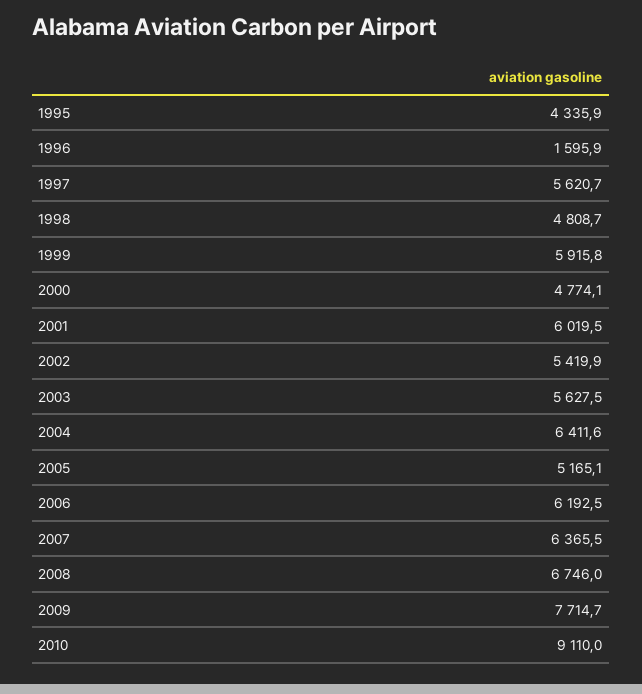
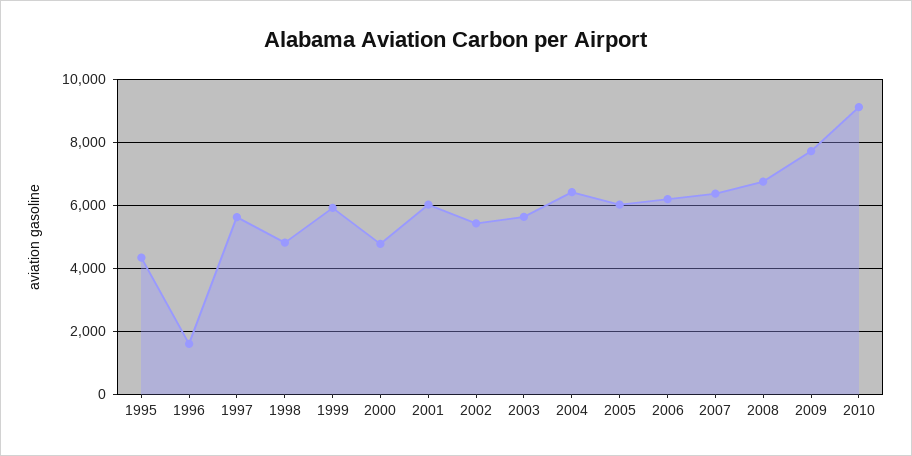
  {
    "1995": 4335.9,
    "1996": 1595.9,
    "1997": 5620.7,
    "1998": 4808.7,
    "1999": 5915.8,
    "2000": 4774.1,
    "2001": 6019.5,
    "2002": 5419.9,
    "2003": 5627.5,
    "2004": 6411.6,
-   "2005": 5165.1,
+   "2005": 6000,
    "2006": 6192.5,
    "2007": 6365.5,
    "2008": 6746,
    "2009": 7714.7,
    "2010": 9110
  }

